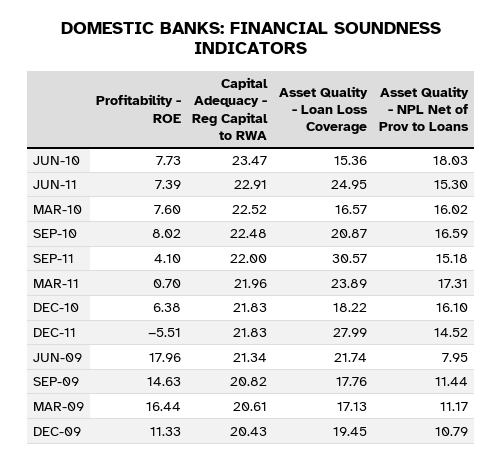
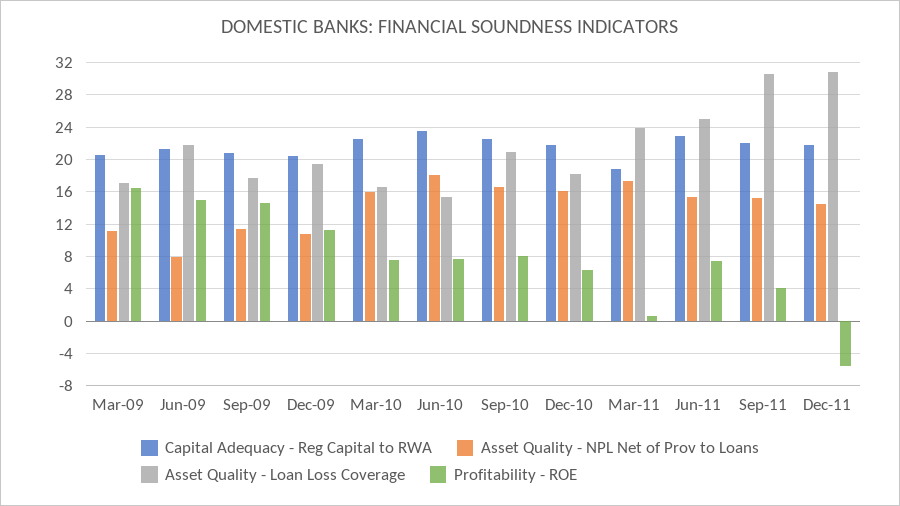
  {
    "Profitability - ROE": {
      "JUN-10": 7.73,
      "JUN-11": 7.39,
      "MAR-10": 7.6,
      "SEP-10": 8.02,
      "SEP-11": 4.1,
      "MAR-11": 0.7,
      "DEC-10": 6.38,
      "DEC-11": -5.51,
-     "JUN-09": 17.96,
+     "JUN-09": 15,
      "SEP-09": 14.63,
      "MAR-09": 16.44,
      "DEC-09": 11.33
    },
    "Capital Adequacy - Reg Capital to RWA": {
      "JUN-10": 23.47,
      "JUN-11": 22.91,
      "MAR-10": 22.52,
      "SEP-10": 22.48,
      "SEP-11": 22,
-     "MAR-11": 21.96,
+     "MAR-11": 19,
      "DEC-10": 21.83,
      "DEC-11": 21.83,
      "JUN-09": 21.34,
      "SEP-09": 20.82,
      "MAR-09": 20.61,
      "DEC-09": 20.43
    },
    "Asset Quality - Loan Loss Coverage": {
      "JUN-10": 15.36,
      "JUN-11": 24.95,
      "MAR-10": 16.57,
      "SEP-10": 20.87,
      "SEP-11": 30.57,
      "MAR-11": 23.89,
      "DEC-10": 18.22,
-     "DEC-11": 27.99,
+     "DEC-11": 31,
      "JUN-09": 21.74,
      "SEP-09": 17.76,
      "MAR-09": 17.13,
      "DEC-09": 19.45
    },
    "Asset Quality - NPL Net of Prov to Loans": {
      "JUN-10": 18.03,
      "JUN-11": 15.3,
      "MAR-10": 16.02,
      "SEP-10": 16.59,
      "SEP-11": 15.18,
      "MAR-11": 17.31,
      "DEC-10": 16.1,
      "DEC-11": 14.52,
      "JUN-09": 7.95,
      "SEP-09": 11.44,
      "MAR-09": 11.17,
      "DEC-09": 10.79
    }
  }

